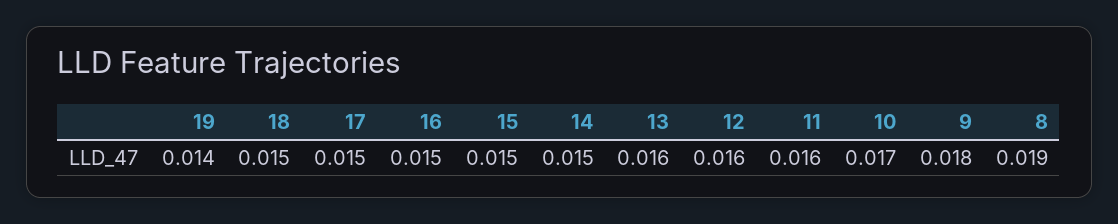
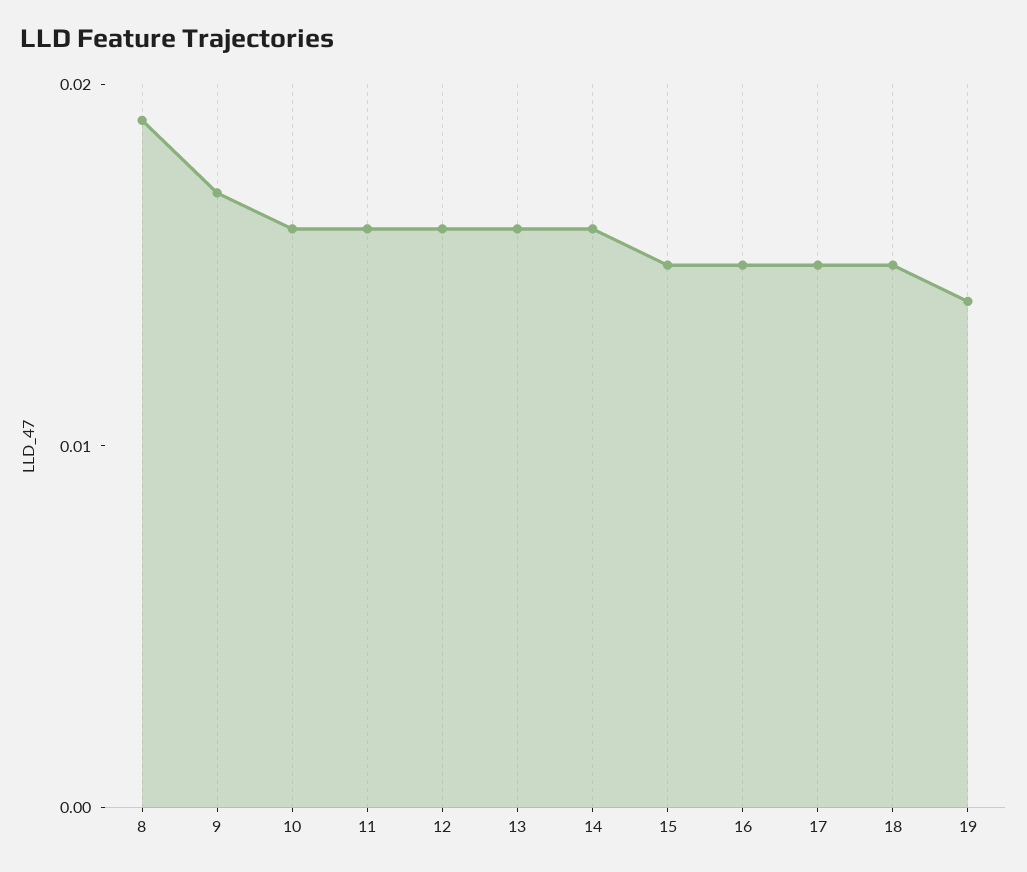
  {
    "19": 0.014,
    "18": 0.015,
    "17": 0.015,
    "16": 0.015,
    "15": 0.015,
-   "14": 0.015,
+   "14": 0.016,
    "13": 0.016,
    "12": 0.016,
    "11": 0.016,
-   "10": 0.017,
+   "10": 0.016,
-   "9": 0.018,
+   "9": 0.017,
    "8": 0.019
  }

